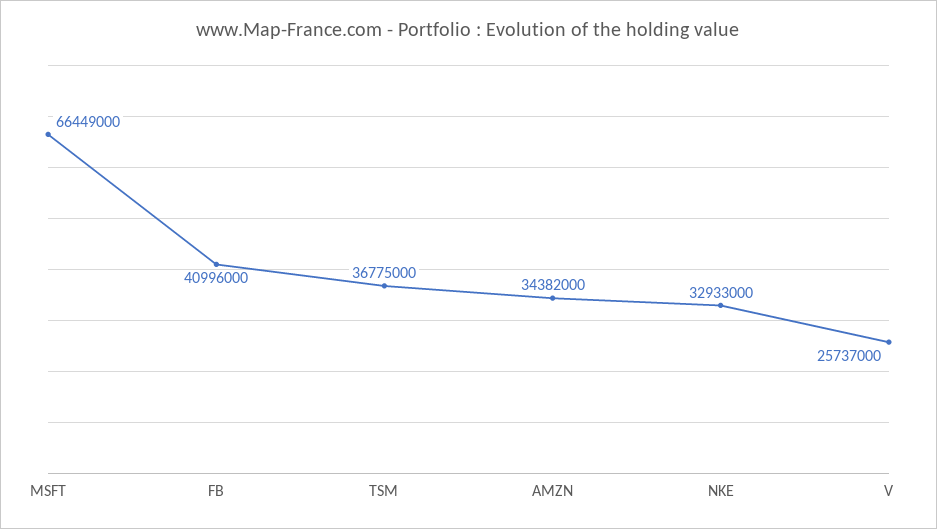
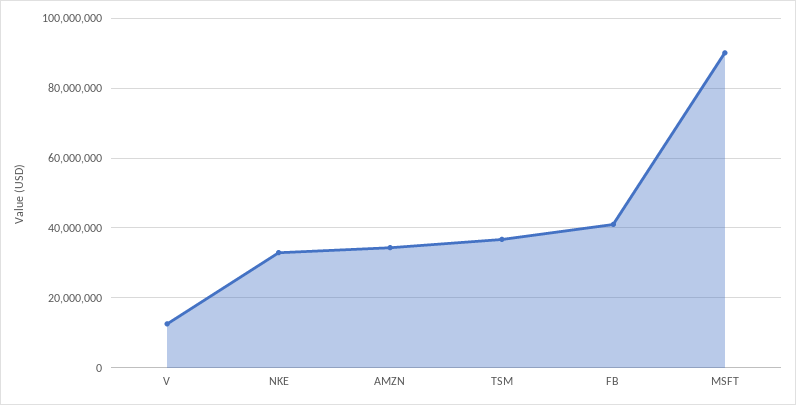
  {
-   "MSFT": 66449000,
+   "MSFT": 90000000,
    "FB": 40996000,
    "TSM": 36775000,
    "AMZN": 34382000,
    "NKE": 32933000,
-   "V": 25737000
+   "V": 12000000
  }

